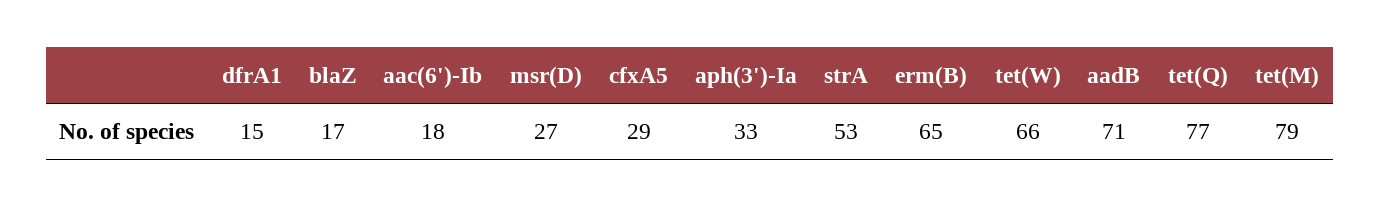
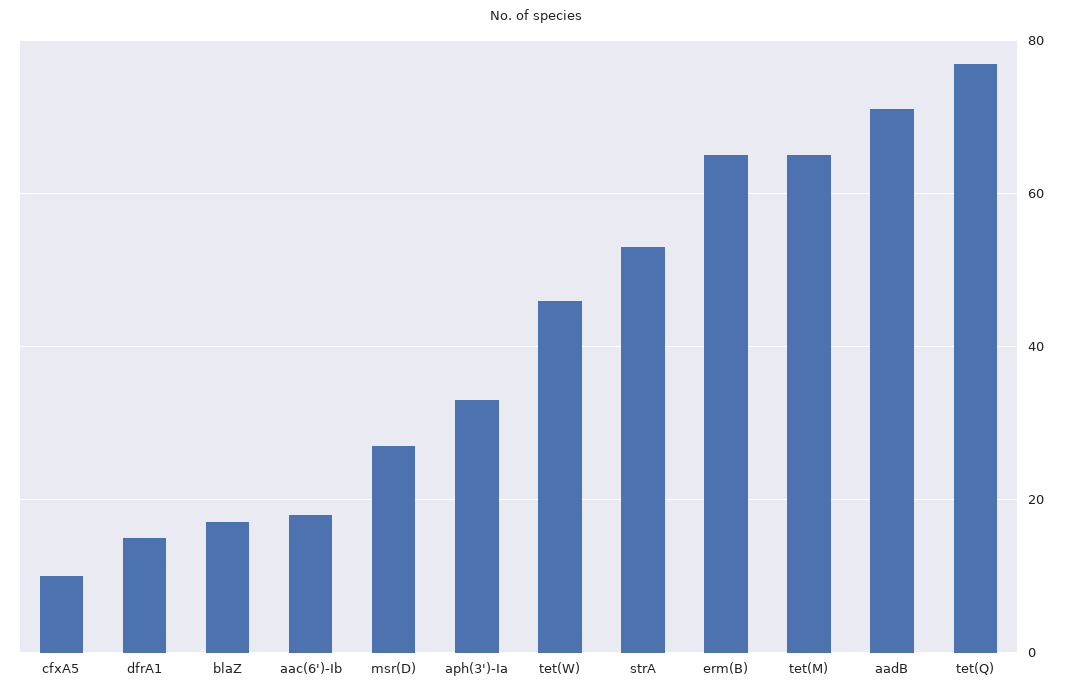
  {
    "dfrA1": 15,
    "blaZ": 17,
    "aac(6')-Ib": 18,
    "msr(D)": 27,
-   "cfxA5": 29,
+   "cfxA5": 10,
    "aph(3')-Ia": 33,
    "strA": 53,
    "erm(B)": 65,
-   "tet(W)": 66,
+   "tet(W)": 45,
    "aadB": 71,
    "tet(Q)": 77,
-   "tet(M)": 79
+   "tet(M)": 65
  }

